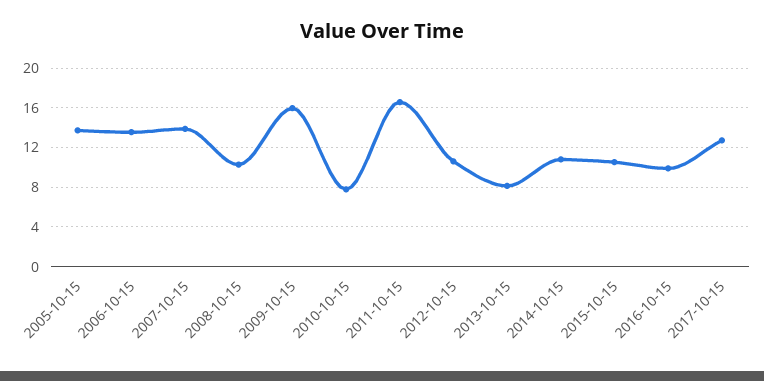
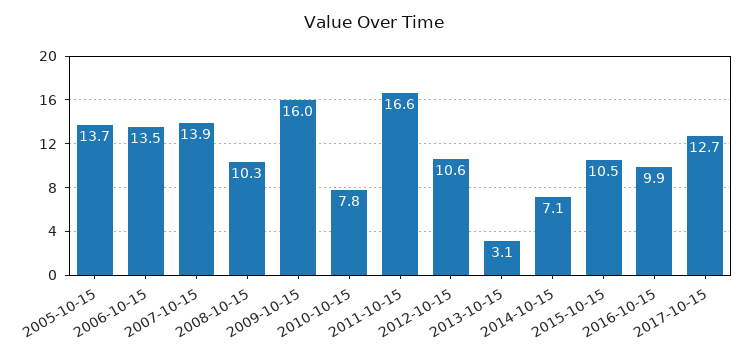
  {
    "2005-10-15": 13.7,
    "2006-10-15": 13.5,
    "2007-10-15": 13.9,
    "2008-10-15": 10.3,
    "2009-10-15": 16,
    "2010-10-15": 7.8,
    "2011-10-15": 16.6,
    "2012-10-15": 10.6,
-   "2013-10-15": 8,
+   "2013-10-15": 3.1,
-   "2014-10-15": 11,
+   "2014-10-15": 7.1,
    "2015-10-15": 10.5,
    "2016-10-15": 9.9,
    "2017-10-15": 12.7
  }

